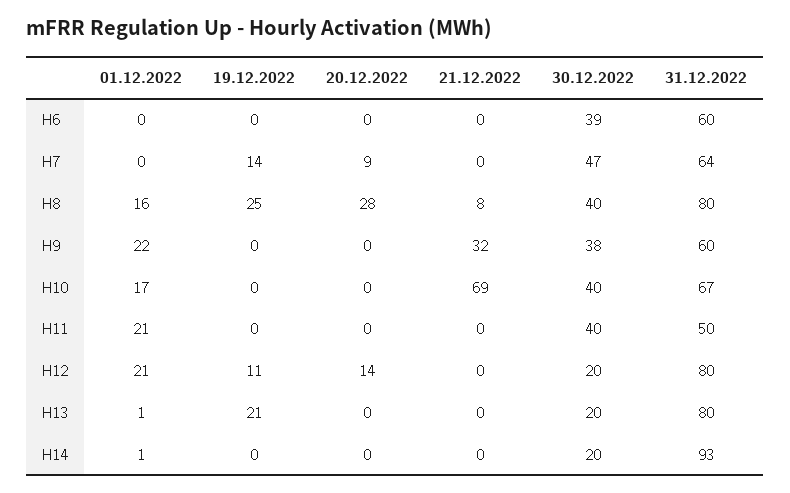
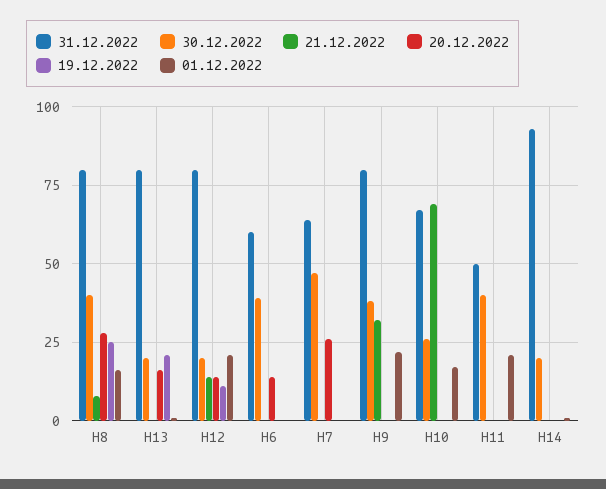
  {
    "01.12.2022": {
      "H6": 0,
      "H7": 0,
      "H8": 16,
      "H9": 22,
      "H10": 17,
      "H11": 21,
      "H12": 21,
      "H13": 1,
      "H14": 1
    },
    "19.12.2022": {
      "H6": 0,
-     "H7": 14,
+     "H7": 0,
      "H8": 25,
      "H9": 0,
      "H10": 0,
      "H11": 0,
      "H12": 11,
      "H13": 21,
      "H14": 0
    },
    "20.12.2022": {
-     "H6": 0,
+     "H6": 15,
-     "H7": 9,
+     "H7": 25,
      "H8": 28,
      "H9": 0,
      "H10": 0,
      "H11": 0,
      "H12": 14,
-     "H13": 0,
+     "H13": 15,
      "H14": 0
    },
    "21.12.2022": {
      "H6": 0,
      "H7": 0,
      "H8": 8,
      "H9": 32,
      "H10": 69,
      "H11": 0,
-     "H12": 0,
+     "H12": 15,
      "H13": 0,
      "H14": 0
    },
    "30.12.2022": {
      "H6": 39,
      "H7": 47,
      "H8": 40,
      "H9": 38,
-     "H10": 40,
+     "H10": 25,
      "H11": 40,
      "H12": 20,
      "H13": 20,
      "H14": 20
    },
    "31.12.2022": {
      "H6": 60,
      "H7": 64,
      "H8": 80,
-     "H9": 60,
+     "H9": 80,
      "H10": 67,
      "H11": 50,
      "H12": 80,
      "H13": 80,
      "H14": 93
    }
  }

